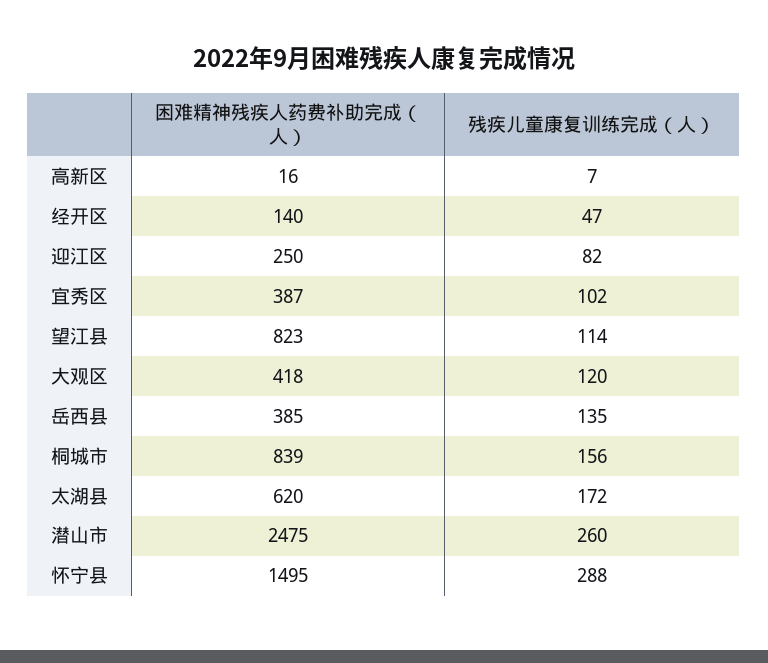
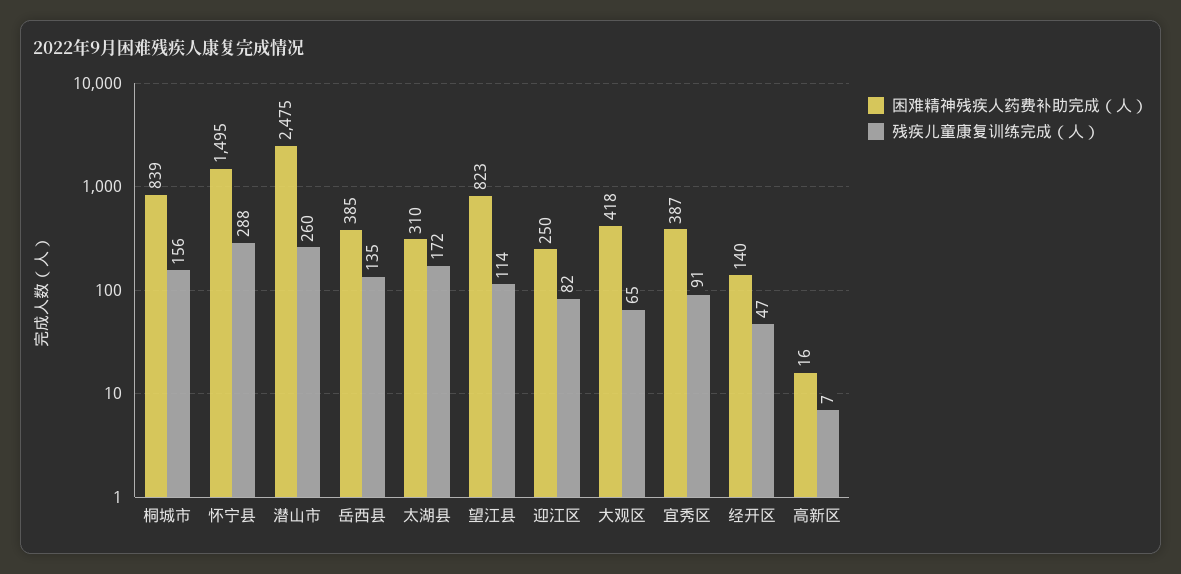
  {
    "困难精神残疾人药费补助完成（人）": {
      "高新区": 16,
      "经开区": 140,
      "迎江区": 250,
      "宜秀区": 387,
      "望江县": 823,
      "大观区": 418,
      "岳西县": 385,
      "桐城市": 839,
-     "太湖县": 620,
+     "太湖县": 310,
      "潜山市": 2475,
      "怀宁县": 1495
    },
    "残疾儿童康复训练完成（人）": {
      "高新区": 7,
      "经开区": 47,
      "迎江区": 82,
-     "宜秀区": 102,
+     "宜秀区": 91,
      "望江县": 114,
-     "大观区": 120,
+     "大观区": 65,
      "岳西县": 135,
      "桐城市": 156,
      "太湖县": 172,
      "潜山市": 260,
      "怀宁县": 288
    }
  }

